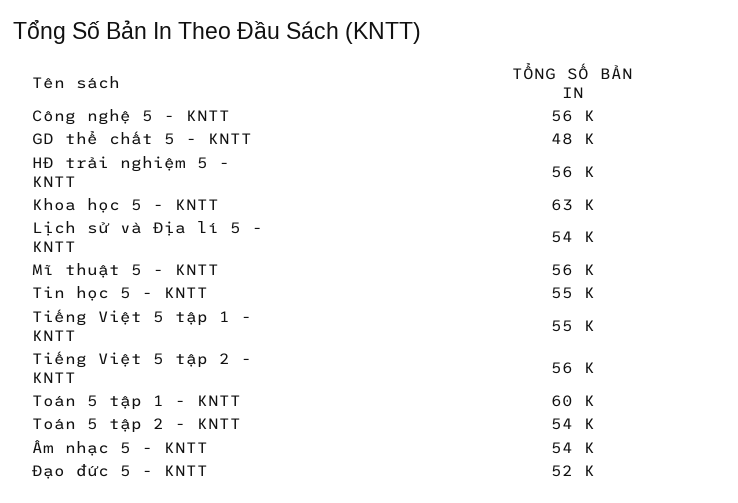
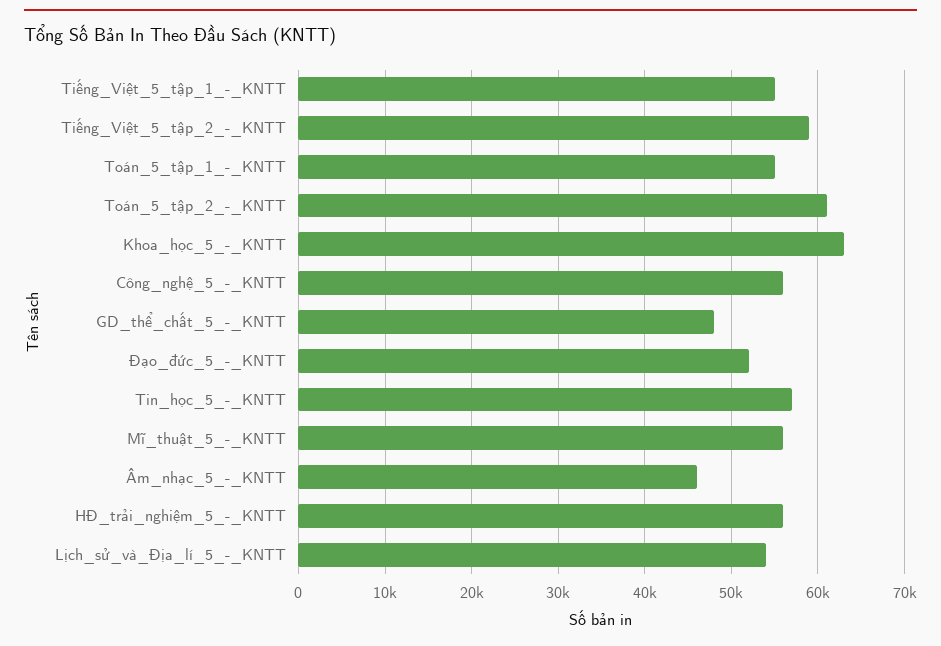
  {
    "Công nghệ 5 - KNTT": 56000,
    "GD thể chất 5 - KNTT": 48000,
    "HĐ trải nghiệm 5 - KNTT": 56000,
    "Khoa học 5 - KNTT": 63000,
    "Lịch sử và Địa lí 5 - KNTT": 54000,
    "Mĩ thuật 5 - KNTT": 56000,
-   "Tin học 5 - KNTT": 55000,
+   "Tin học 5 - KNTT": 57000,
    "Tiếng Việt 5 tập 1 - KNTT": 55000,
-   "Tiếng Việt 5 tập 2 - KNTT": 56000,
+   "Tiếng Việt 5 tập 2 - KNTT": 59000,
-   "Toán 5 tập 1 - KNTT": 60000,
+   "Toán 5 tập 1 - KNTT": 55000,
-   "Toán 5 tập 2 - KNTT": 54000,
+   "Toán 5 tập 2 - KNTT": 61000,
-   "Âm nhạc 5 - KNTT": 54000,
+   "Âm nhạc 5 - KNTT": 46000,
    "Đạo đức 5 - KNTT": 52000
  }

